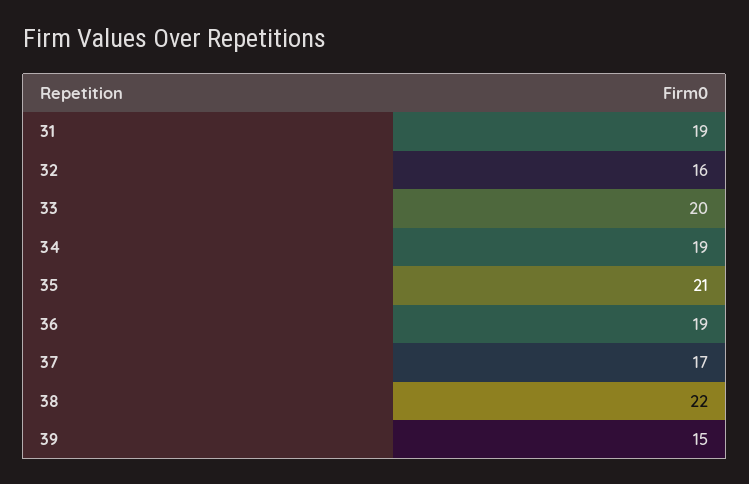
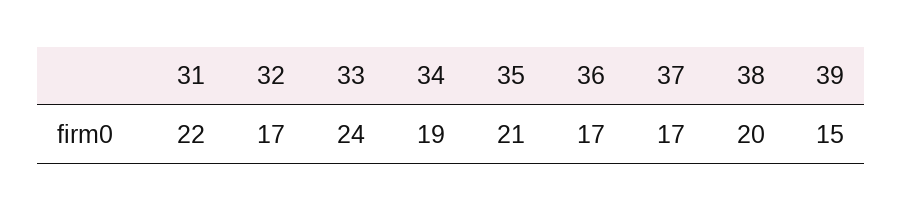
  {
-   "31": 19,
+   "31": 22,
-   "32": 16,
+   "32": 17,
-   "33": 20,
+   "33": 24,
    "34": 19,
    "35": 21,
-   "36": 19,
+   "36": 17,
    "37": 17,
-   "38": 22,
+   "38": 20,
    "39": 15
  }

